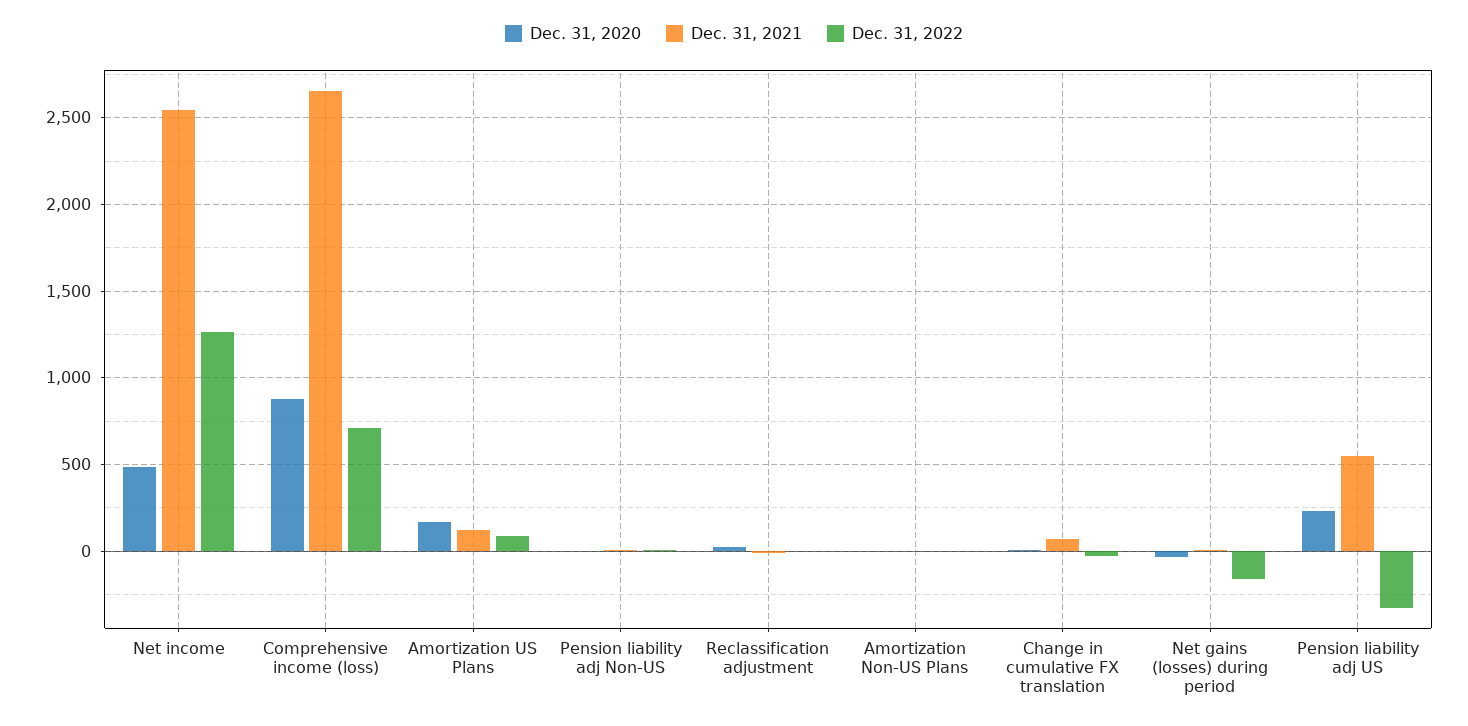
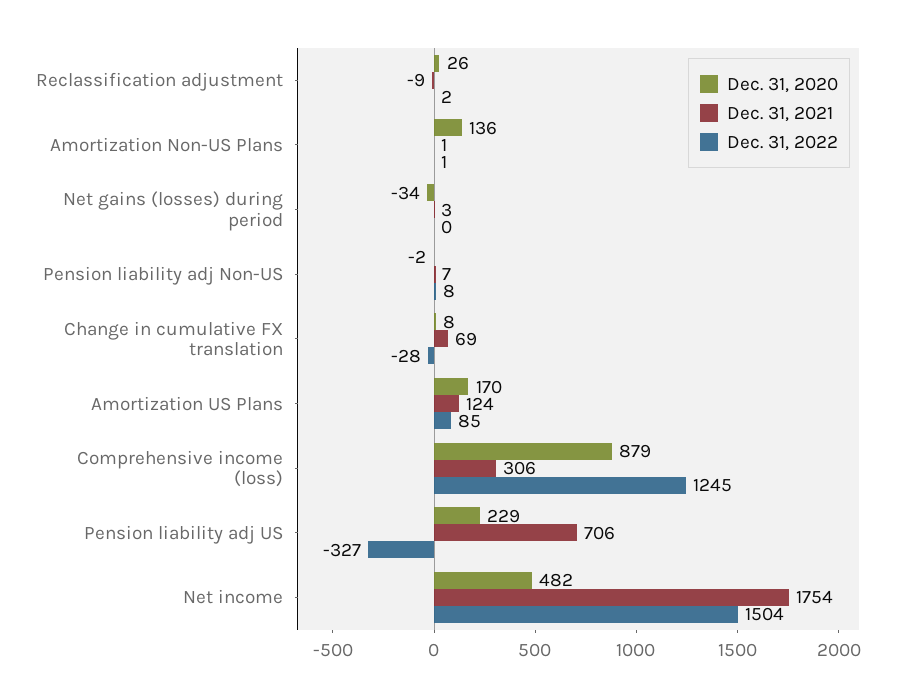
  {
    "Dec. 31, 2020": {
      "Net income": 482,
      "Comprehensive income (loss)": 879,
      "Amortization US Plans": 170,
      "Pension liability adj Non-US": -2,
      "Reclassification adjustment": 26,
-     "Amortization Non-US Plans": 0,
+     "Amortization Non-US Plans": 136,
      "Change in cumulative FX translation": 8,
      "Net gains (losses) during period": -34,
      "Pension liability adj US": 229
    },
    "Dec. 31, 2021": {
-     "Net income": 2550,
+     "Net income": 1754,
-     "Comprehensive income (loss)": 2650,
+     "Comprehensive income (loss)": 306,
      "Amortization US Plans": 124,
      "Pension liability adj Non-US": 7,
      "Reclassification adjustment": -9,
      "Amortization Non-US Plans": 1,
      "Change in cumulative FX translation": 69,
      "Net gains (losses) during period": 3,
-     "Pension liability adj US": 550
+     "Pension liability adj US": 706
    },
    "Dec. 31, 2022": {
-     "Net income": 1250,
+     "Net income": 1504,
-     "Comprehensive income (loss)": 700,
+     "Comprehensive income (loss)": 1245,
      "Amortization US Plans": 85,
      "Pension liability adj Non-US": 8,
      "Reclassification adjustment": 2,
      "Amortization Non-US Plans": 1,
      "Change in cumulative FX translation": -28,
-     "Net gains (losses) during period": -150,
+     "Net gains (losses) during period": 0,
      "Pension liability adj US": -327
    }
  }

